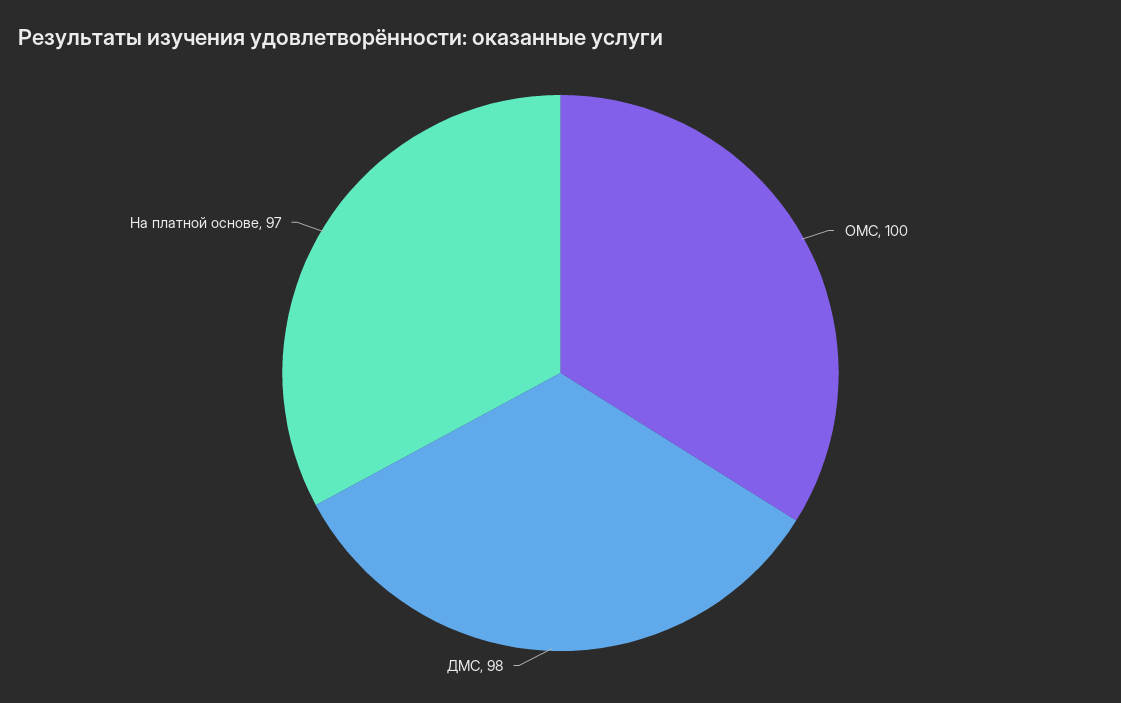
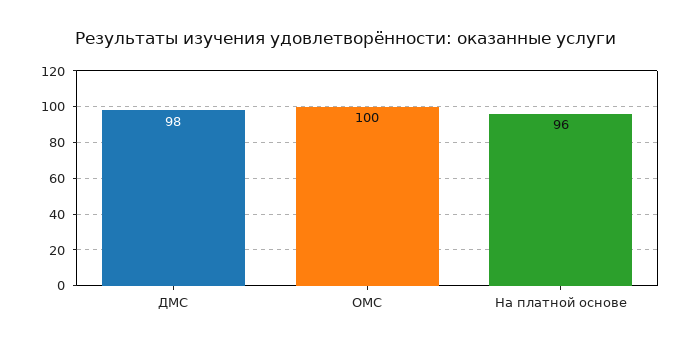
  {
    "ОМС": 100,
    "ДМС": 98,
-   "На платной основе": 97
+   "На платной основе": 96
  }

